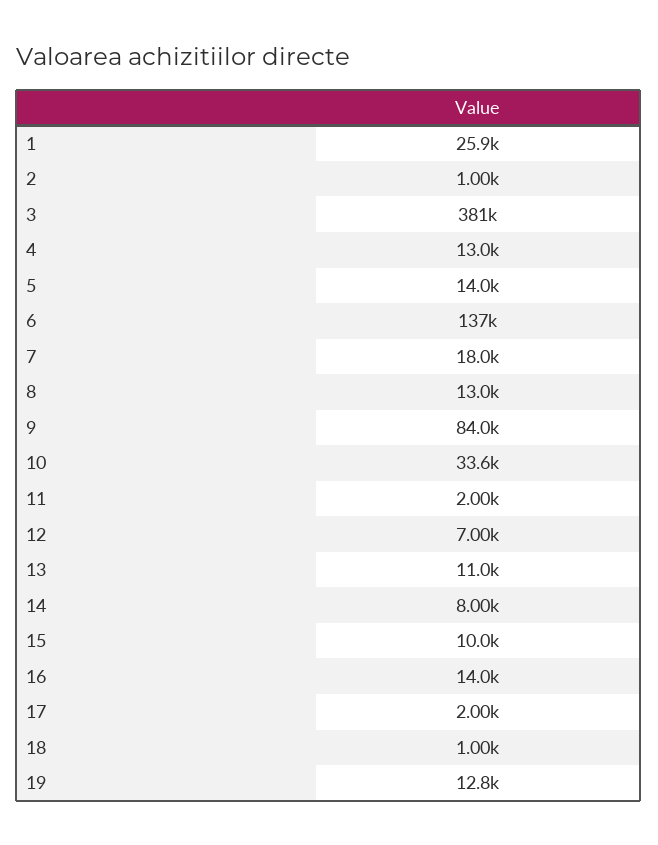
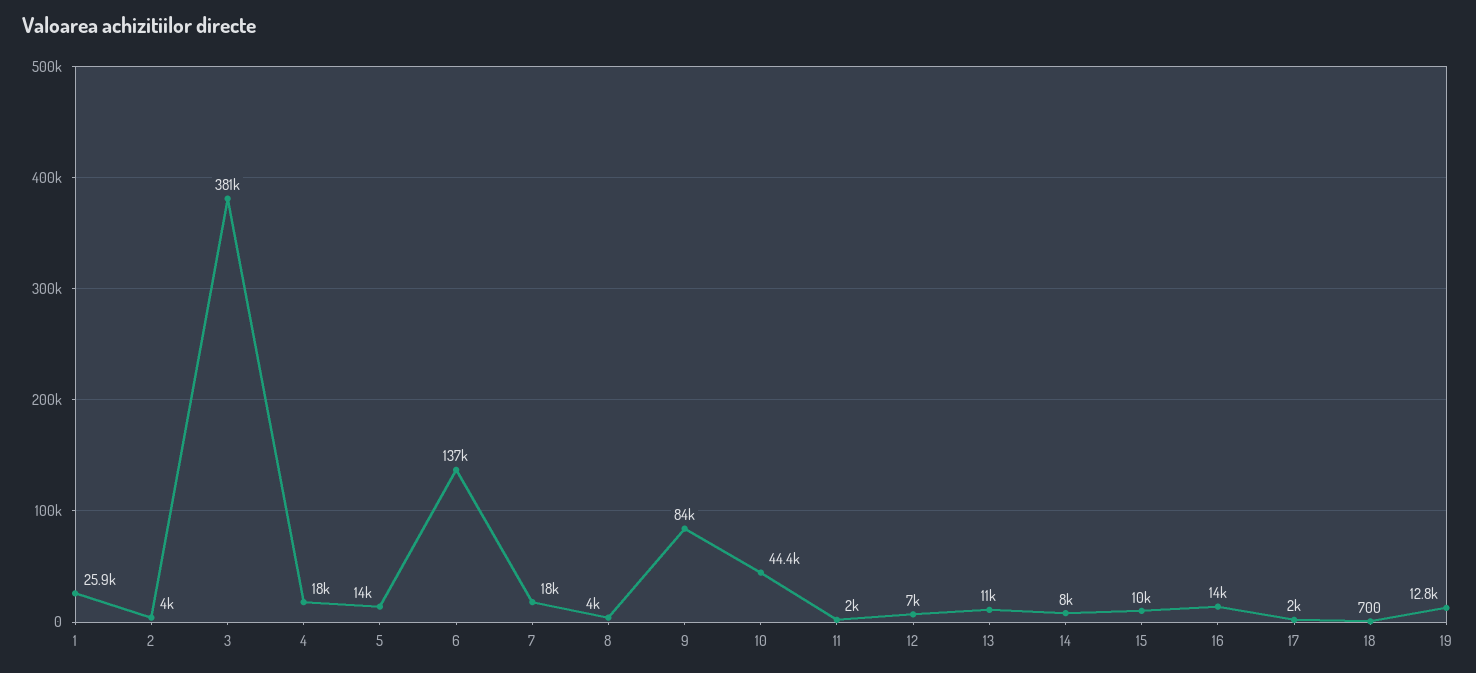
  {
    "1": 25900,
-   "2": 1000,
+   "2": 4000,
    "3": 381000,
-   "4": 13000,
+   "4": 18000,
    "5": 14000,
    "6": 137000,
    "7": 18000,
-   "8": 13000,
+   "8": 4000,
    "9": 84000,
-   "10": 33600,
+   "10": 44400,
    "11": 2000,
    "12": 7000,
    "13": 11000,
    "14": 8000,
    "15": 10000,
    "16": 14000,
    "17": 2000,
-   "18": 1000,
+   "18": 700,
    "19": 12800
  }

